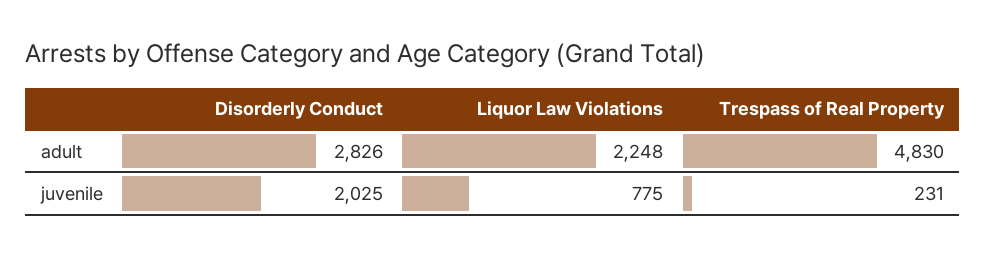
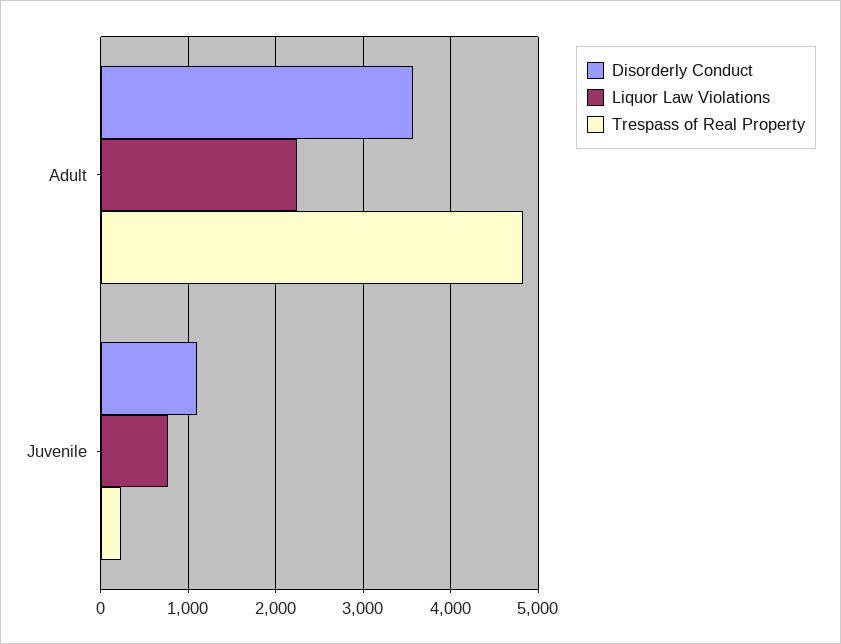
  {
    "Disorderly Conduct": {
-     "adult": 2826,
+     "adult": 3600,
-     "juvenile": 2025
+     "juvenile": 1100
    },
    "Liquor Law Violations": {
      "adult": 2248,
      "juvenile": 775
    },
    "Trespass of Real Property": {
      "adult": 4830,
      "juvenile": 231
    }
  }

